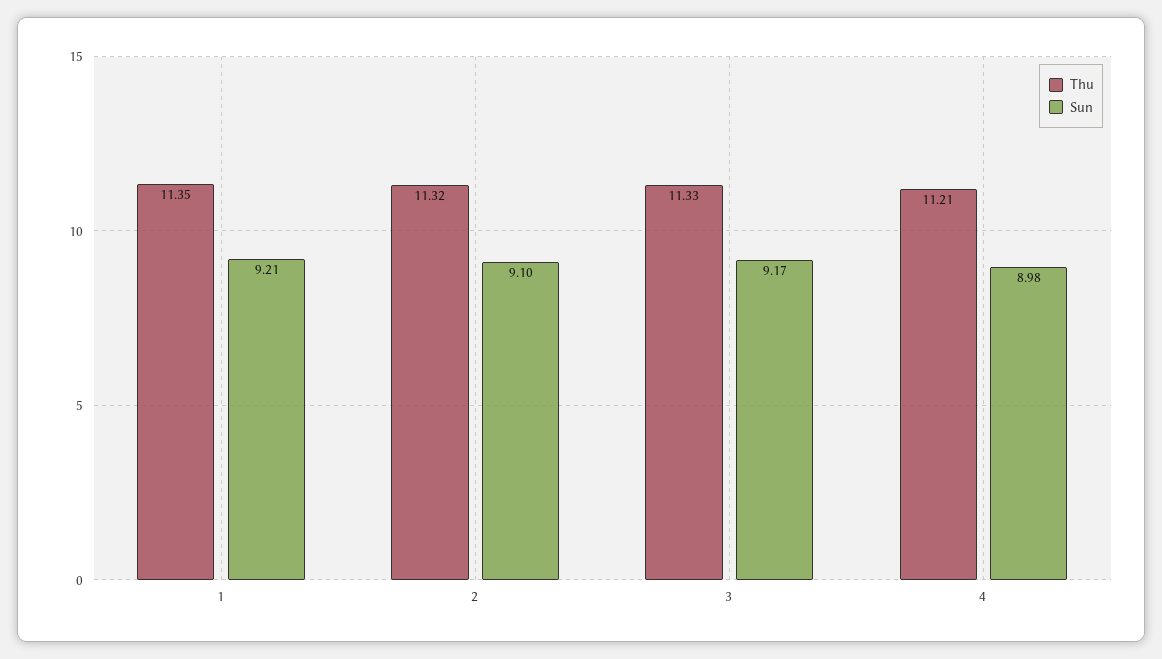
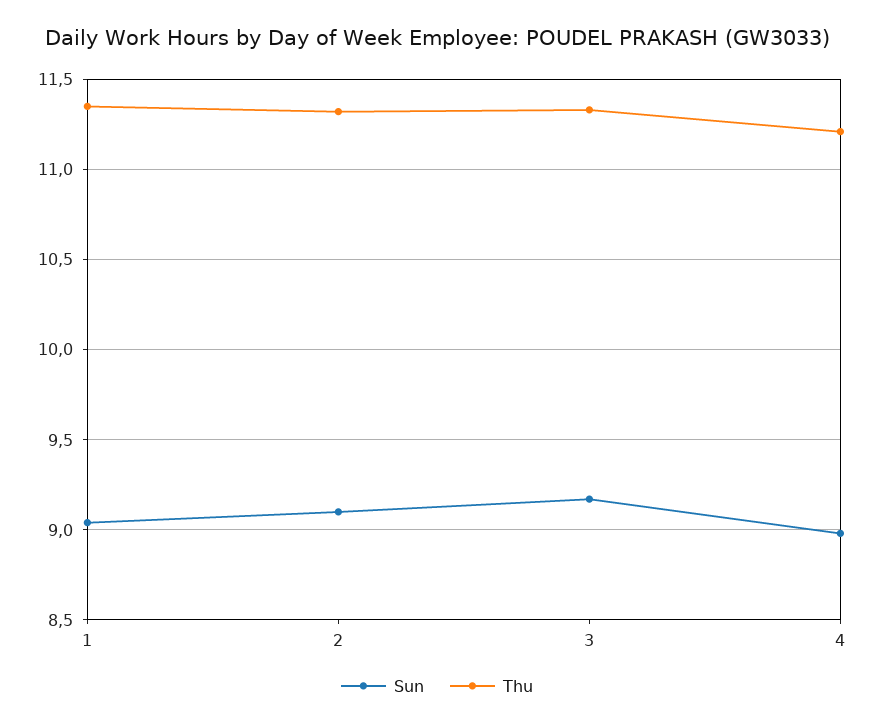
  {
    "Thu": {
      "1": 11.35,
      "2": 11.32,
      "3": 11.33,
      "4": 11.21
    },
    "Sun": {
-     "1": 9.21,
+     "1": 9.05,
      "2": 9.1,
      "3": 9.17,
      "4": 8.98
    }
  }

